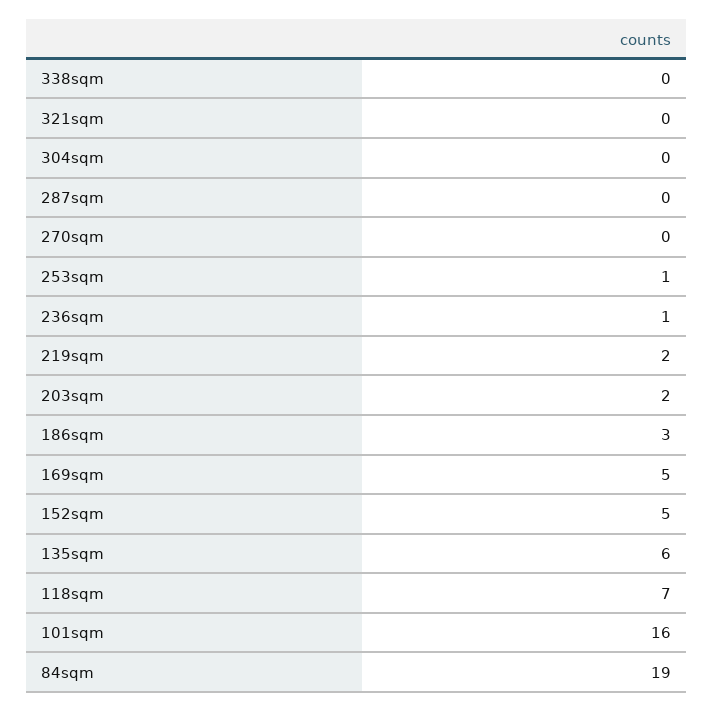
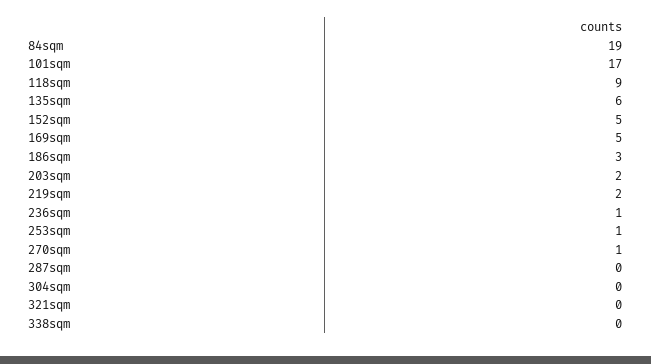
  {
    "338sqm": 0,
    "321sqm": 0,
    "304sqm": 0,
    "287sqm": 0,
-   "270sqm": 0,
+   "270sqm": 1,
    "253sqm": 1,
    "236sqm": 1,
    "219sqm": 2,
    "203sqm": 2,
    "186sqm": 3,
    "169sqm": 5,
    "152sqm": 5,
    "135sqm": 6,
-   "118sqm": 7,
+   "118sqm": 9,
-   "101sqm": 16,
+   "101sqm": 17,
    "84sqm": 19
  }

